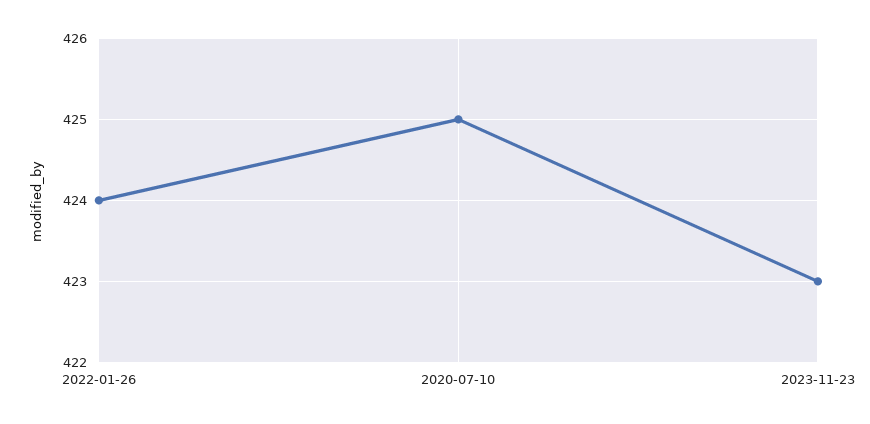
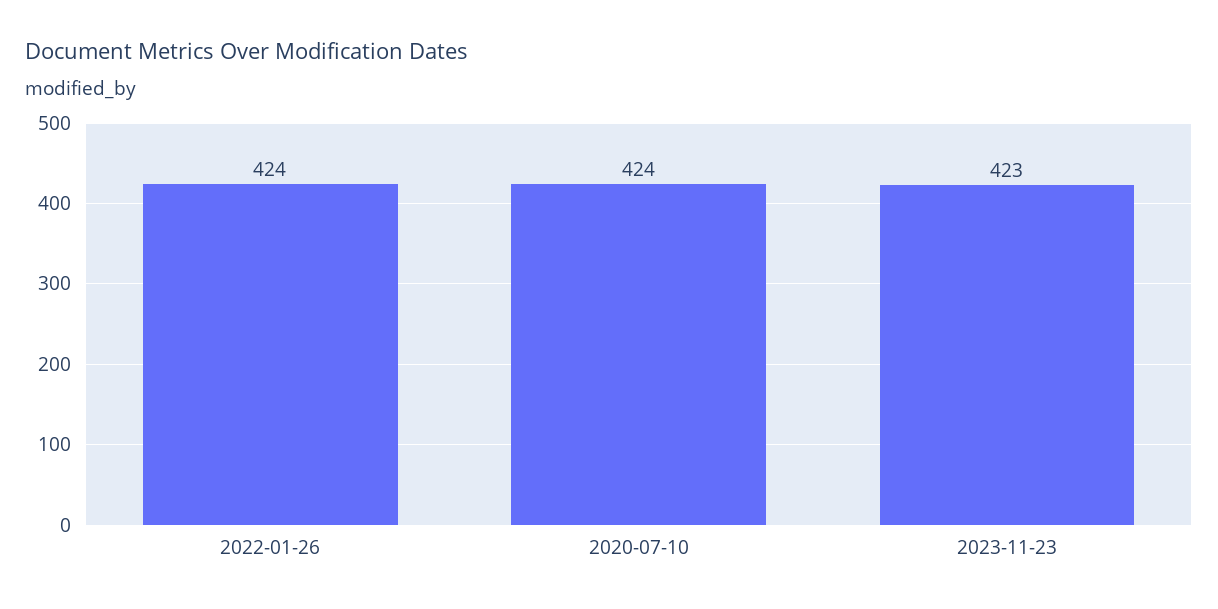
  {
    "2022-01-26": 424,
-   "2020-07-10": 425,
+   "2020-07-10": 424,
    "2023-11-23": 423
  }

